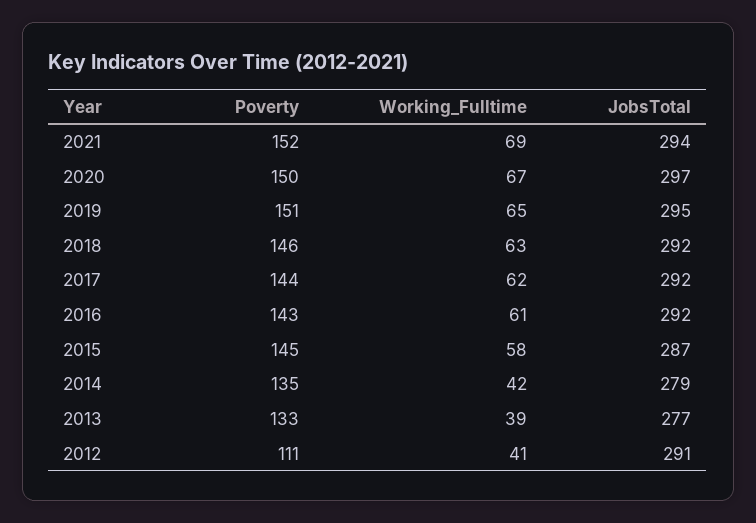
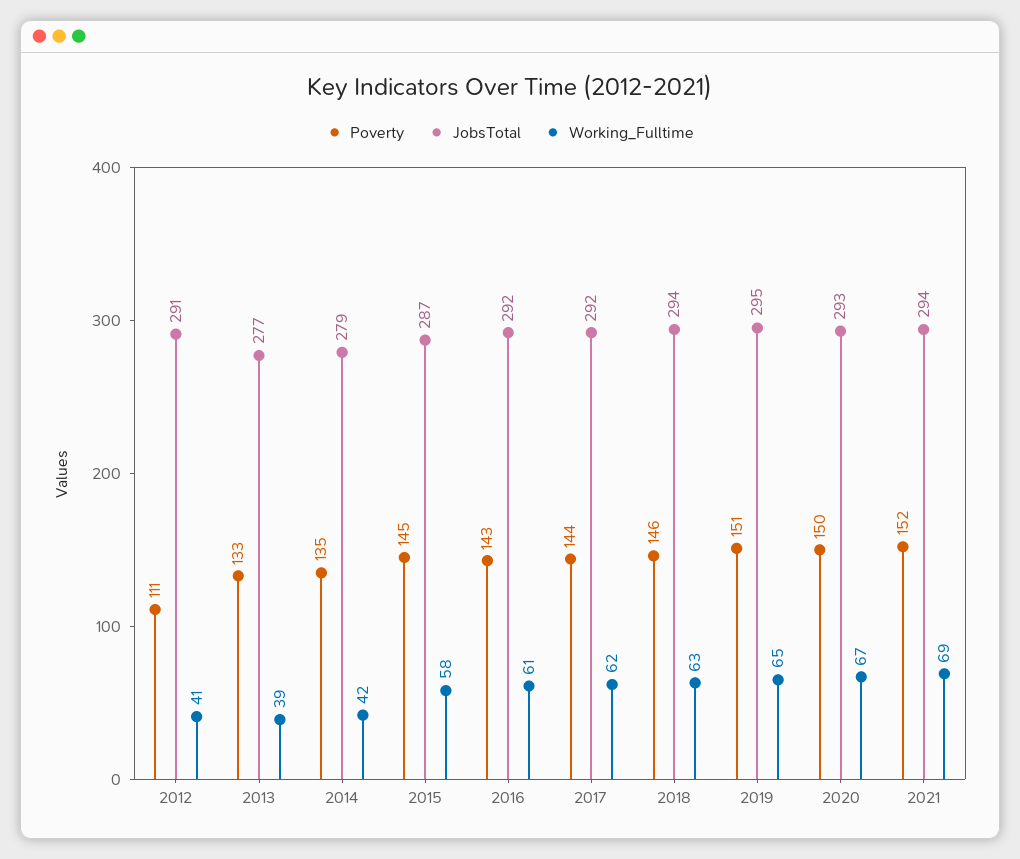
  {
    "Poverty": {
      "2021": 152,
      "2020": 150,
      "2019": 151,
      "2018": 146,
      "2017": 144,
      "2016": 143,
      "2015": 145,
      "2014": 135,
      "2013": 133,
      "2012": 111
    },
    "Working_Fulltime": {
      "2021": 69,
      "2020": 67,
      "2019": 65,
      "2018": 63,
      "2017": 62,
      "2016": 61,
      "2015": 58,
      "2014": 42,
      "2013": 39,
      "2012": 41
    },
    "JobsTotal": {
      "2021": 294,
-     "2020": 297,
+     "2020": 293,
      "2019": 295,
-     "2018": 292,
+     "2018": 294,
      "2017": 292,
      "2016": 292,
      "2015": 287,
      "2014": 279,
      "2013": 277,
      "2012": 291
    }
  }

